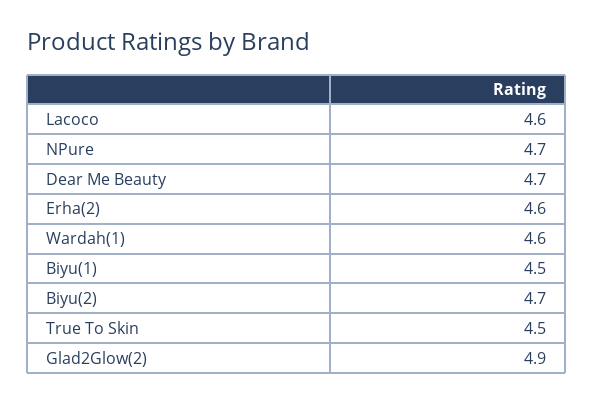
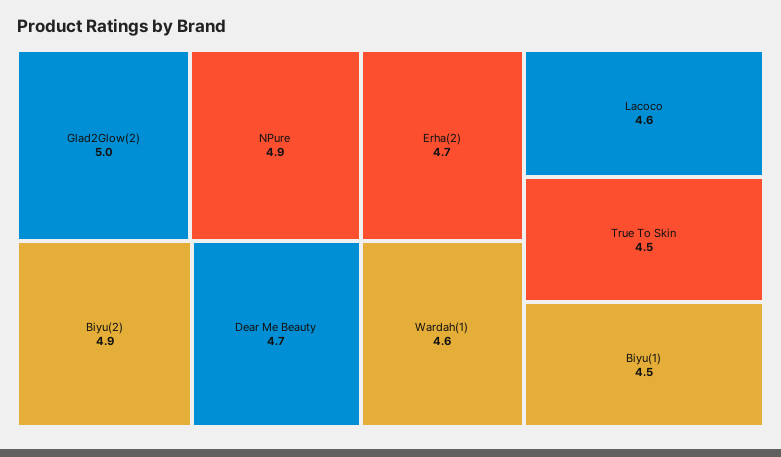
  {
    "Lacoco": 4.6,
-   "NPure": 4.7,
+   "NPure": 4.9,
    "Dear Me Beauty": 4.7,
-   "Erha(2)": 4.6,
+   "Erha(2)": 4.7,
    "Wardah(1)": 4.6,
    "Biyu(1)": 4.5,
-   "Biyu(2)": 4.7,
+   "Biyu(2)": 4.9,
    "True To Skin": 4.5,
-   "Glad2Glow(2)": 4.9
+   "Glad2Glow(2)": 5
  }

